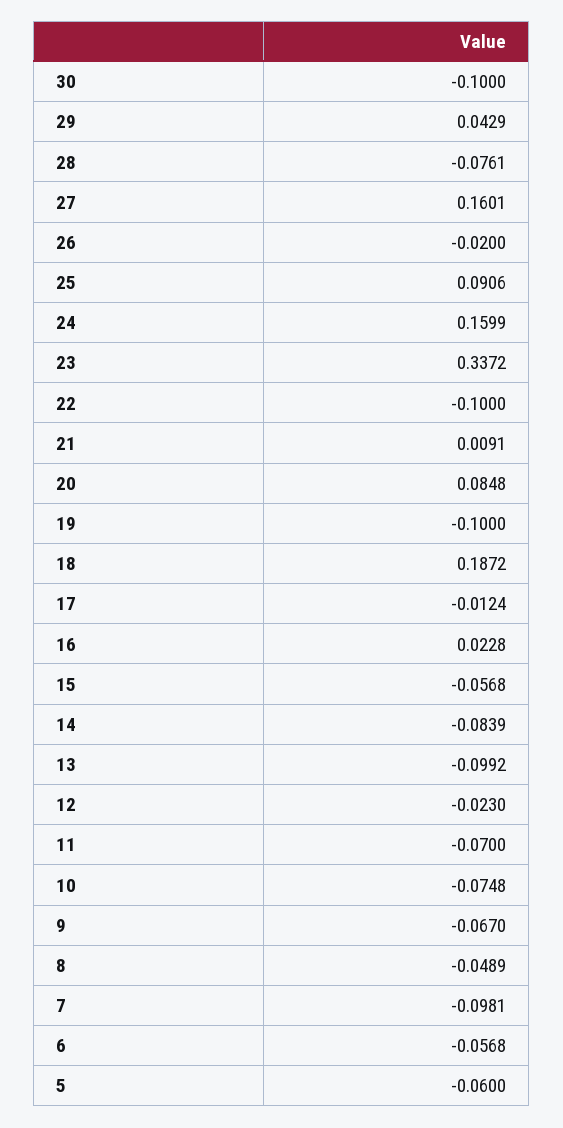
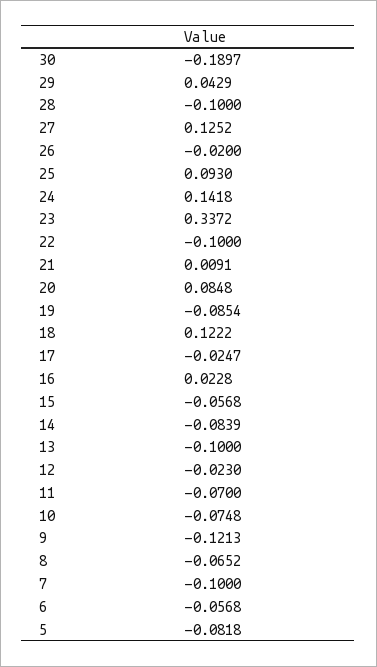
  {
-   "30": -0.1,
+   "30": -0.1897,
    "29": 0.0429,
-   "28": -0.0761,
+   "28": -0.1,
-   "27": 0.1601,
+   "27": 0.1252,
    "26": -0.02,
-   "25": 0.0906,
+   "25": 0.093,
-   "24": 0.1599,
+   "24": 0.1418,
    "23": 0.3372,
    "22": -0.1,
    "21": 0.0091,
    "20": 0.0848,
-   "19": -0.1,
+   "19": -0.0854,
-   "18": 0.1872,
+   "18": 0.1222,
-   "17": -0.0124,
+   "17": -0.0247,
    "16": 0.0228,
    "15": -0.0568,
    "14": -0.0839,
-   "13": -0.0992,
+   "13": -0.1,
    "12": -0.023,
    "11": -0.07,
    "10": -0.0748,
-   "9": -0.067,
+   "9": -0.1213,
-   "8": -0.0489,
+   "8": -0.0652,
-   "7": -0.0981,
+   "7": -0.1,
    "6": -0.0568,
-   "5": -0.06
+   "5": -0.0818
  }

